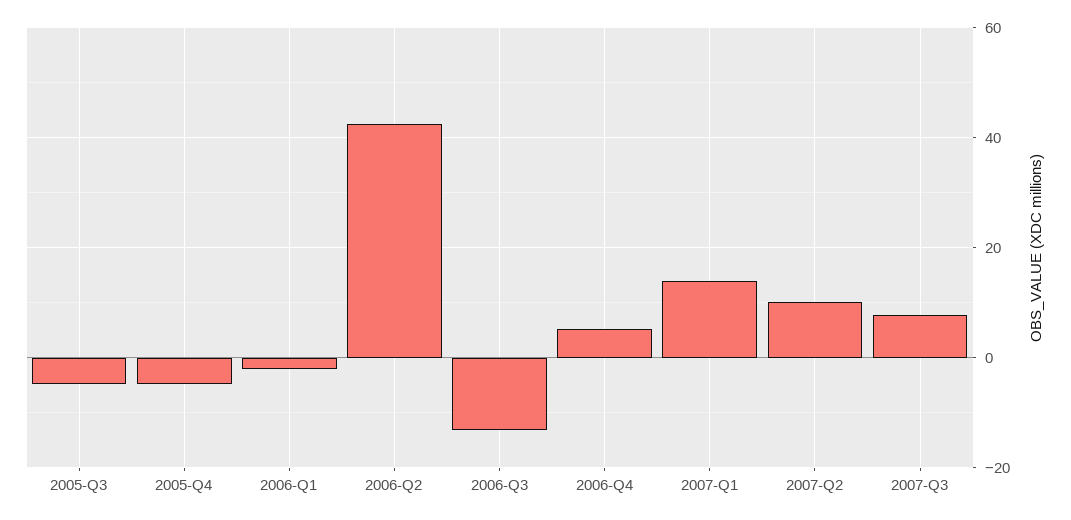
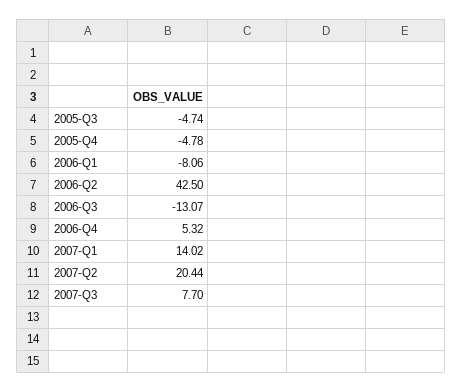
  {
    "2005-Q3": -4.74,
    "2005-Q4": -4.78,
-   "2006-Q1": -2,
+   "2006-Q1": -8.06,
    "2006-Q2": 42.5,
    "2006-Q3": -13.07,
    "2006-Q4": 5.32,
    "2007-Q1": 14.02,
-   "2007-Q2": 10,
+   "2007-Q2": 20.44,
    "2007-Q3": 7.7
  }

